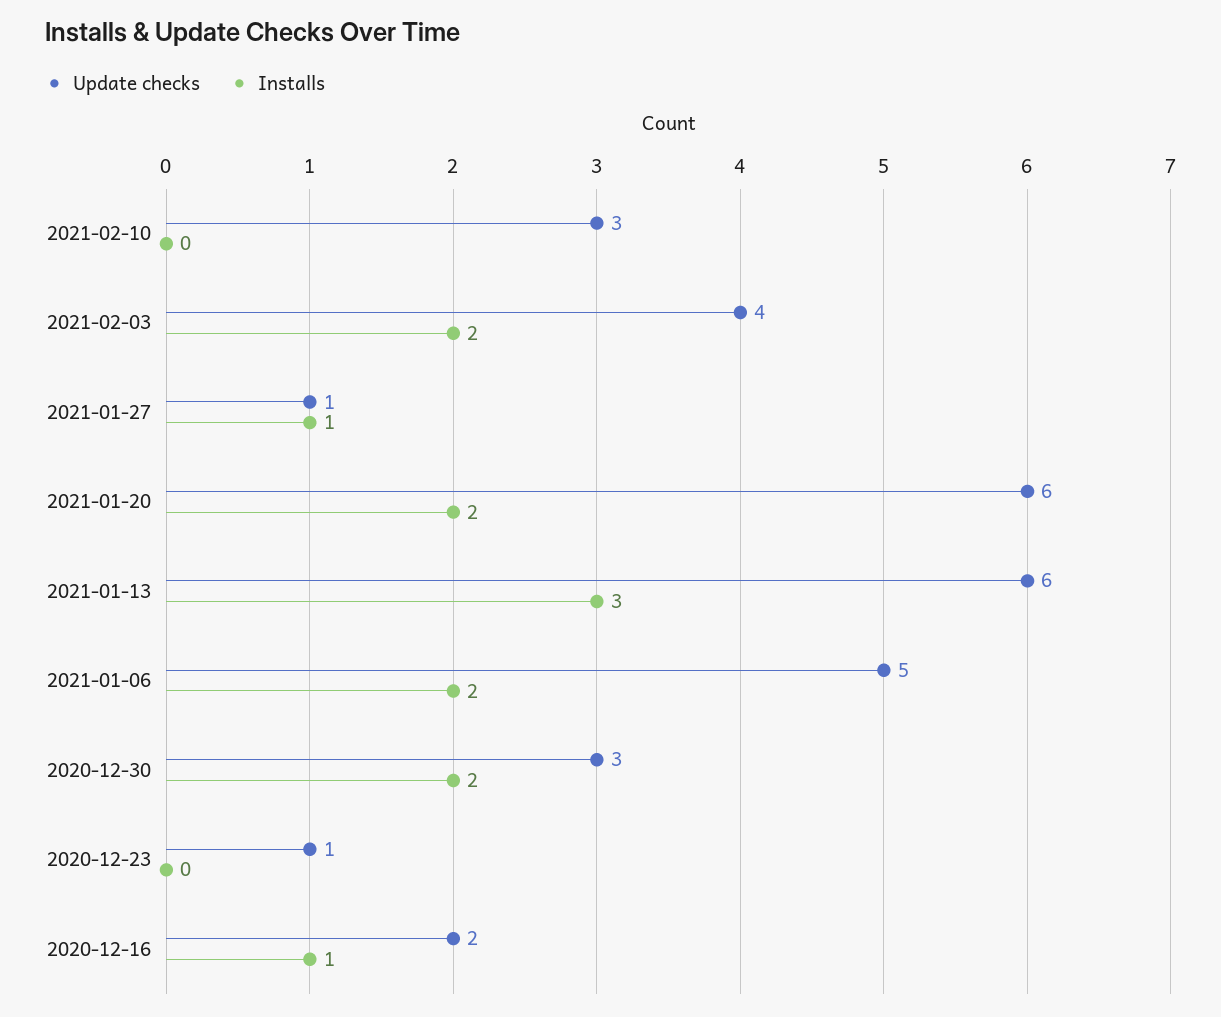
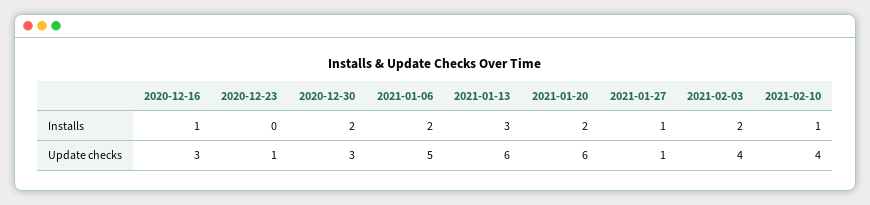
  {
    "Update checks": {
-     "2021-02-10": 3,
+     "2021-02-10": 4,
      "2021-02-03": 4,
      "2021-01-27": 1,
      "2021-01-20": 6,
      "2021-01-13": 6,
      "2021-01-06": 5,
      "2020-12-30": 3,
      "2020-12-23": 1,
-     "2020-12-16": 2
+     "2020-12-16": 3
    },
    "Installs": {
-     "2021-02-10": 0,
+     "2021-02-10": 1,
      "2021-02-03": 2,
      "2021-01-27": 1,
      "2021-01-20": 2,
      "2021-01-13": 3,
      "2021-01-06": 2,
      "2020-12-30": 2,
      "2020-12-23": 0,
      "2020-12-16": 1
    }
  }

